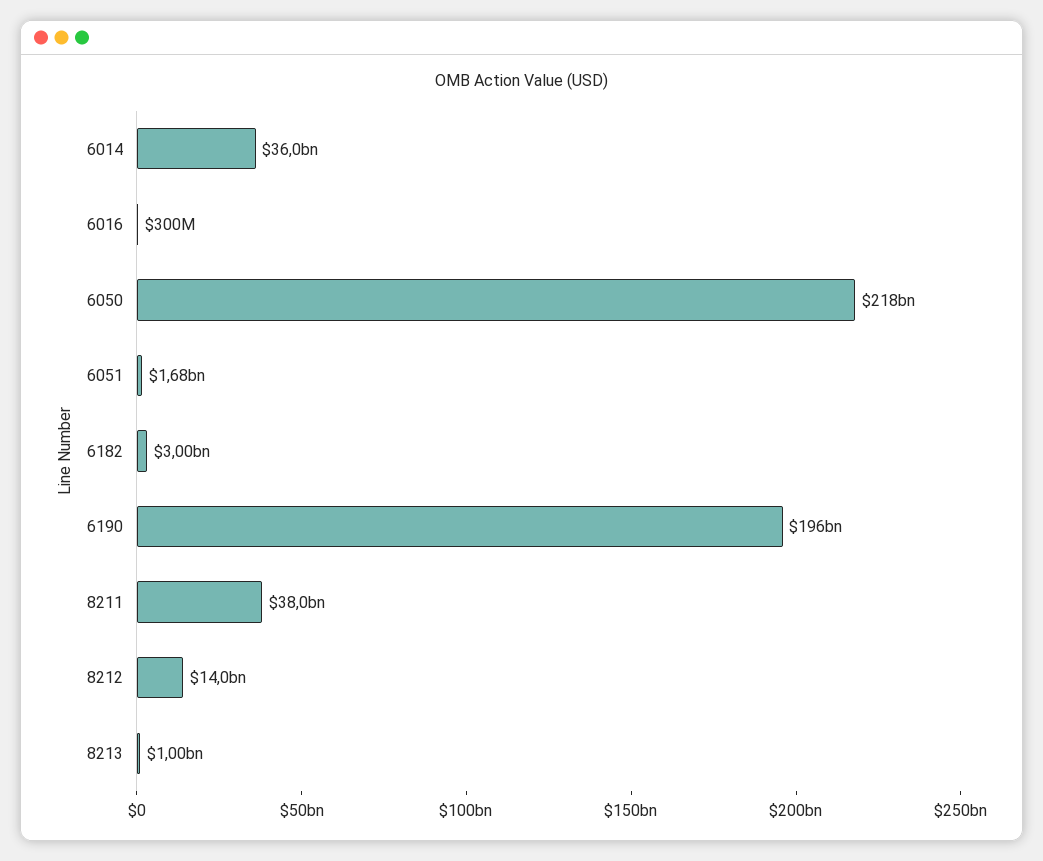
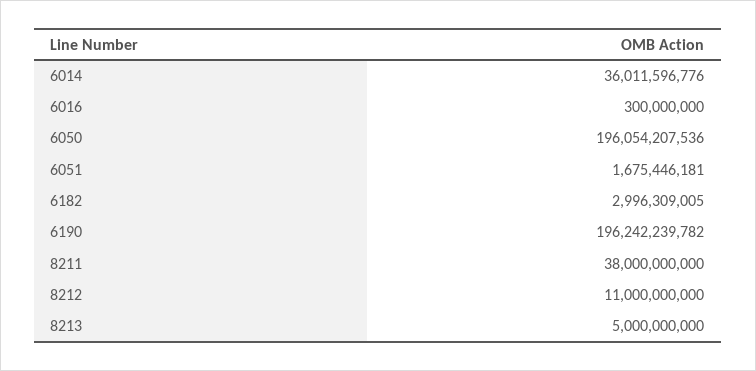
  {
    "6014": 36011596776,
    "6016": 300000000,
-   "6050": 218000000000,
+   "6050": 196054207536,
    "6051": 1675446181,
    "6182": 2996309005,
    "6190": 196242239782,
    "8211": 38000000000,
-   "8212": 14000000000,
+   "8212": 11000000000,
-   "8213": 1000000000
+   "8213": 5000000000
  }

